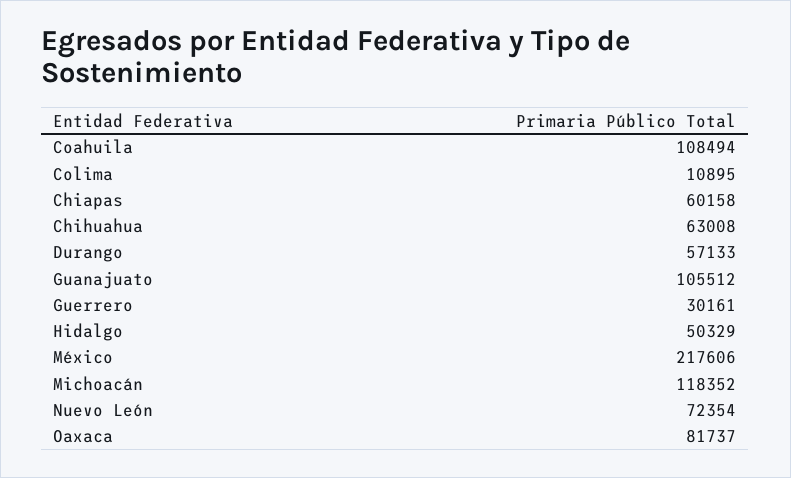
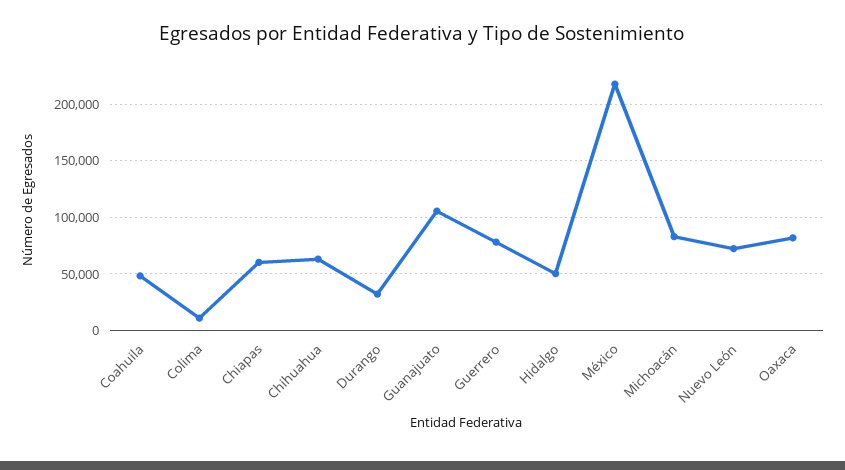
  {
-   "Coahuila": 108494,
+   "Coahuila": 50000,
    "Colima": 10895,
    "Chiapas": 60158,
    "Chihuahua": 63008,
-   "Durango": 57133,
+   "Durango": 30000,
    "Guanajuato": 105512,
-   "Guerrero": 30161,
+   "Guerrero": 80000,
    "Hidalgo": 50329,
    "México": 217606,
-   "Michoacán": 118352,
+   "Michoacán": 80000,
    "Nuevo León": 72354,
    "Oaxaca": 81737
  }

